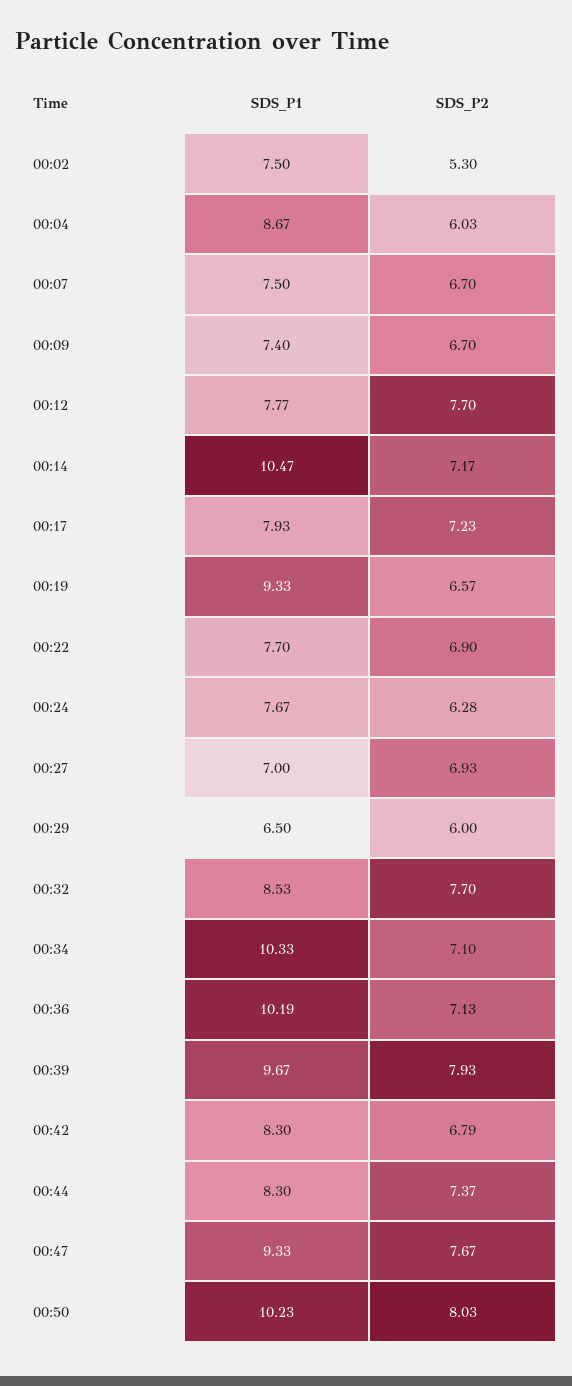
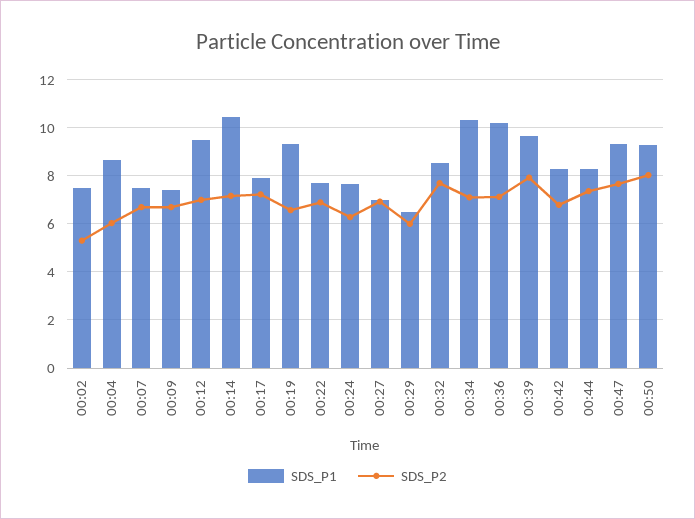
  {
    "SDS_P1": {
      "00:02": 7.5,
      "00:04": 8.67,
      "00:07": 7.5,
      "00:09": 7.4,
-     "00:12": 7.77,
+     "00:12": 9.5,
      "00:14": 10.47,
      "00:17": 7.93,
      "00:19": 9.33,
      "00:22": 7.7,
      "00:24": 7.67,
      "00:27": 7,
      "00:29": 6.5,
      "00:32": 8.53,
      "00:34": 10.33,
      "00:36": 10.19,
      "00:39": 9.67,
      "00:42": 8.3,
      "00:44": 8.3,
      "00:47": 9.33,
-     "00:50": 10.23
+     "00:50": 9.25
    },
    "SDS_P2": {
      "00:02": 5.3,
      "00:04": 6.03,
      "00:07": 6.7,
      "00:09": 6.7,
-     "00:12": 7.7,
+     "00:12": 7,
      "00:14": 7.17,
      "00:17": 7.23,
      "00:19": 6.57,
      "00:22": 6.9,
      "00:24": 6.28,
      "00:27": 6.93,
      "00:29": 6,
      "00:32": 7.7,
      "00:34": 7.1,
      "00:36": 7.13,
      "00:39": 7.93,
      "00:42": 6.79,
      "00:44": 7.37,
      "00:47": 7.67,
      "00:50": 8.03
    }
  }

